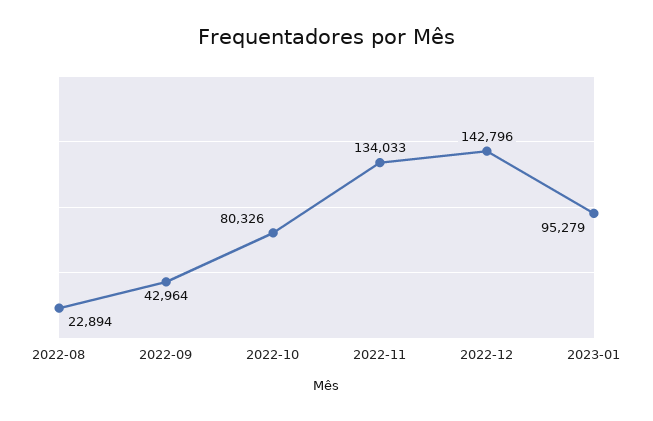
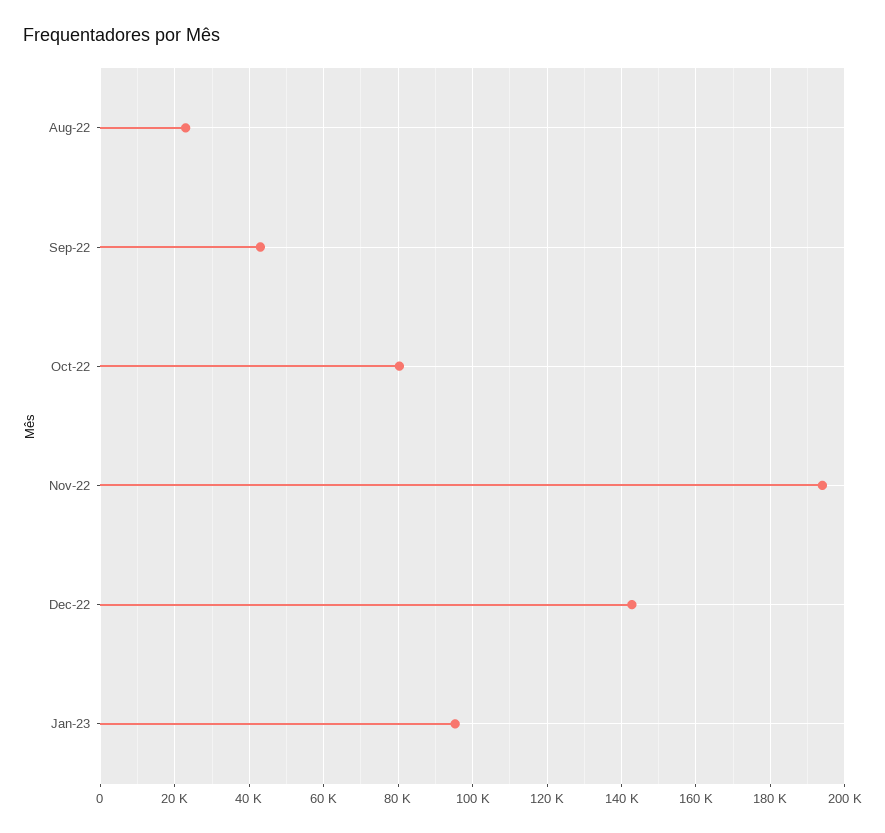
  {
    "2022-08": 22894,
    "2022-09": 42964,
    "2022-10": 80326,
-   "2022-11": 134033,
+   "2022-11": 194000,
    "2022-12": 142796,
    "2023-01": 95279
  }

